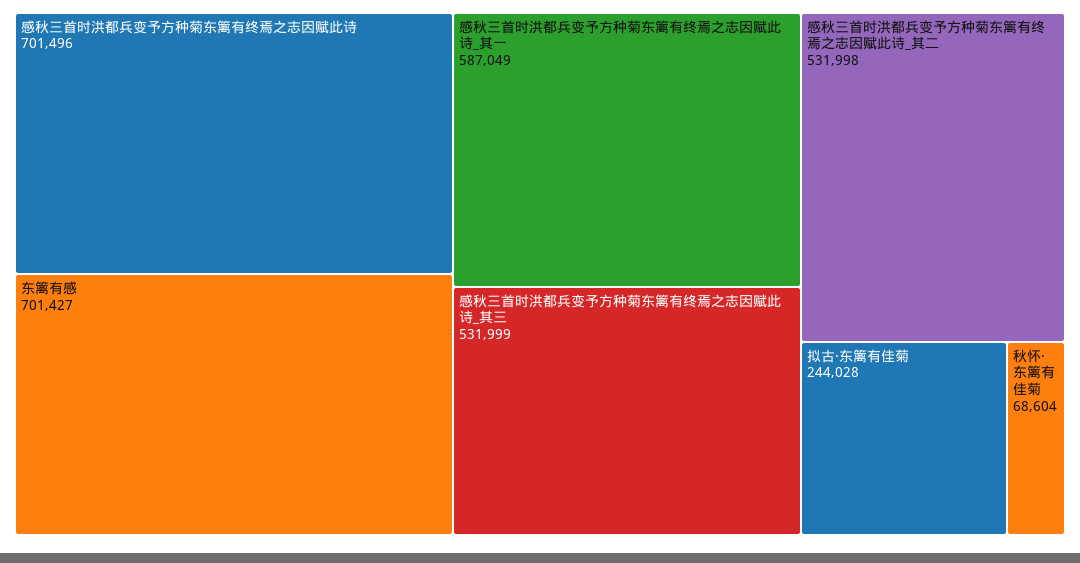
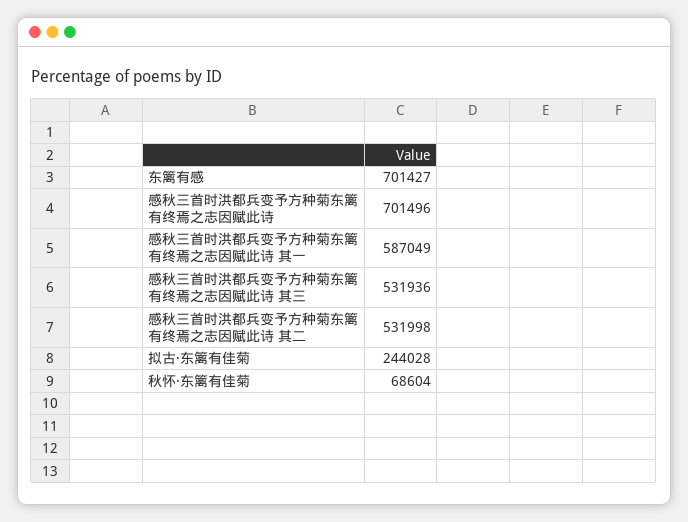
  {
    "感秋三首时洪都兵变予方种菊东篱有终焉之志因赋此诗": 701496,
    "东篱有感": 701427,
    "感秋三首时洪都兵变予方种菊东篱有终焉之志因赋此诗_其一": 587049,
-   "感秋三首时洪都兵变予方种菊东篱有终焉之志因赋此诗_其三": 531999,
+   "感秋三首时洪都兵变予方种菊东篱有终焉之志因赋此诗_其三": 531936,
    "感秋三首时洪都兵变予方种菊东篱有终焉之志因赋此诗_其二": 531998,
    "拟古·东篱有佳菊": 244028,
    "秋怀·东篱有佳菊": 68604
  }

